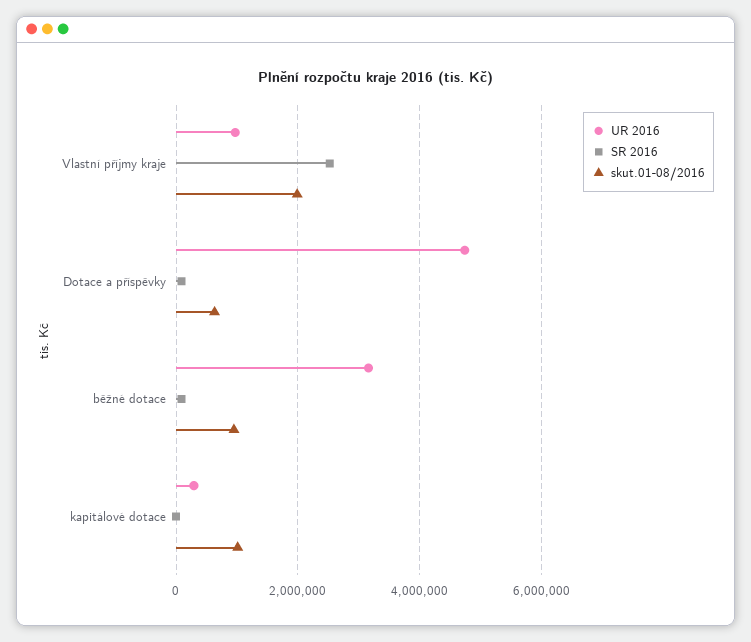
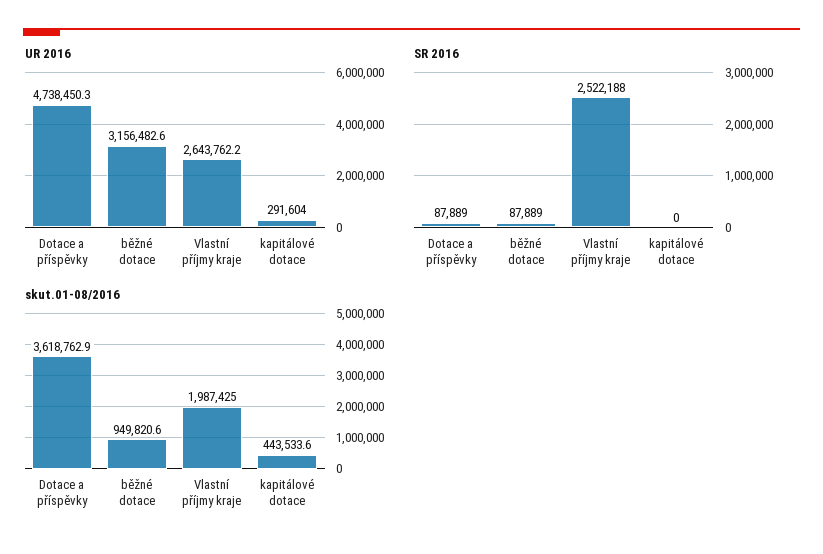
  {
    "UR 2016": {
-     "Vlastní příjmy kraje": 1000000,
+     "Vlastní příjmy kraje": 2643762.2,
      "Dotace a příspěvky": 4738450.3,
      "běžné dotace": 3156482.6,
      "kapitálové dotace": 291604
    },
    "SR 2016": {
      "Vlastní příjmy kraje": 2522188,
      "Dotace a příspěvky": 87889,
      "běžné dotace": 87889,
      "kapitálové dotace": 0
    },
    "skut.01-08/2016": {
      "Vlastní příjmy kraje": 1987425,
-     "Dotace a příspěvky": 600000,
+     "Dotace a příspěvky": 3618762.9,
      "běžné dotace": 949820.6,
-     "kapitálové dotace": 1000000
+     "kapitálové dotace": 443533.6
    }
  }

